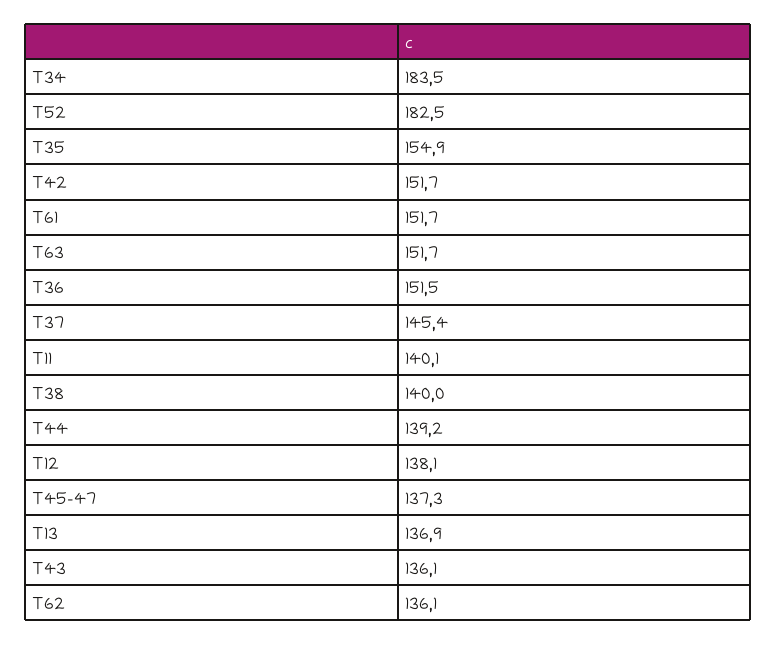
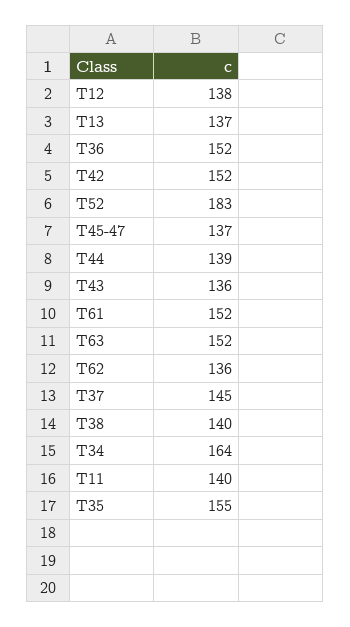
  {
-   "T34": 183.5,
+   "T34": 164,
    "T52": 182.5,
    "T35": 154.9,
    "T42": 151.7,
    "T61": 151.7,
    "T63": 151.7,
    "T36": 151.5,
    "T37": 145.4,
    "T11": 140.1,
    "T38": 140,
    "T44": 139.2,
    "T12": 138.1,
    "T45-47": 137.3,
    "T13": 136.9,
    "T43": 136.1,
    "T62": 136.1
  }

